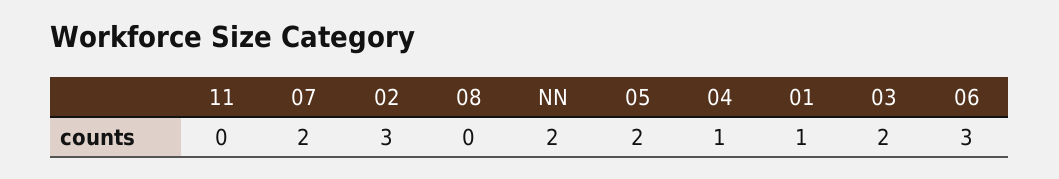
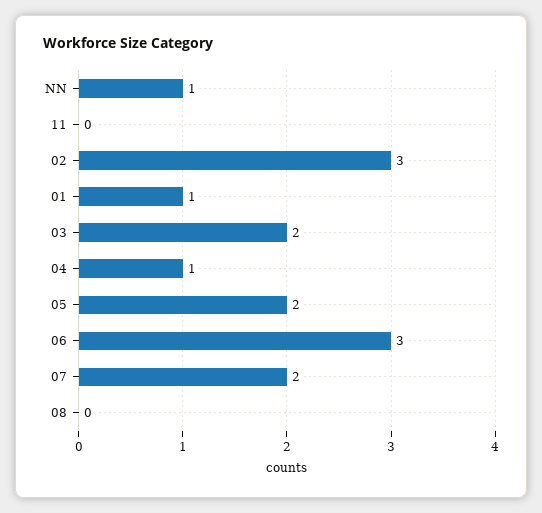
  {
    "11": 0,
    "07": 2,
    "02": 3,
    "08": 0,
-   "NN": 2,
+   "NN": 1,
    "05": 2,
    "04": 1,
    "01": 1,
    "03": 2,
    "06": 3
  }

